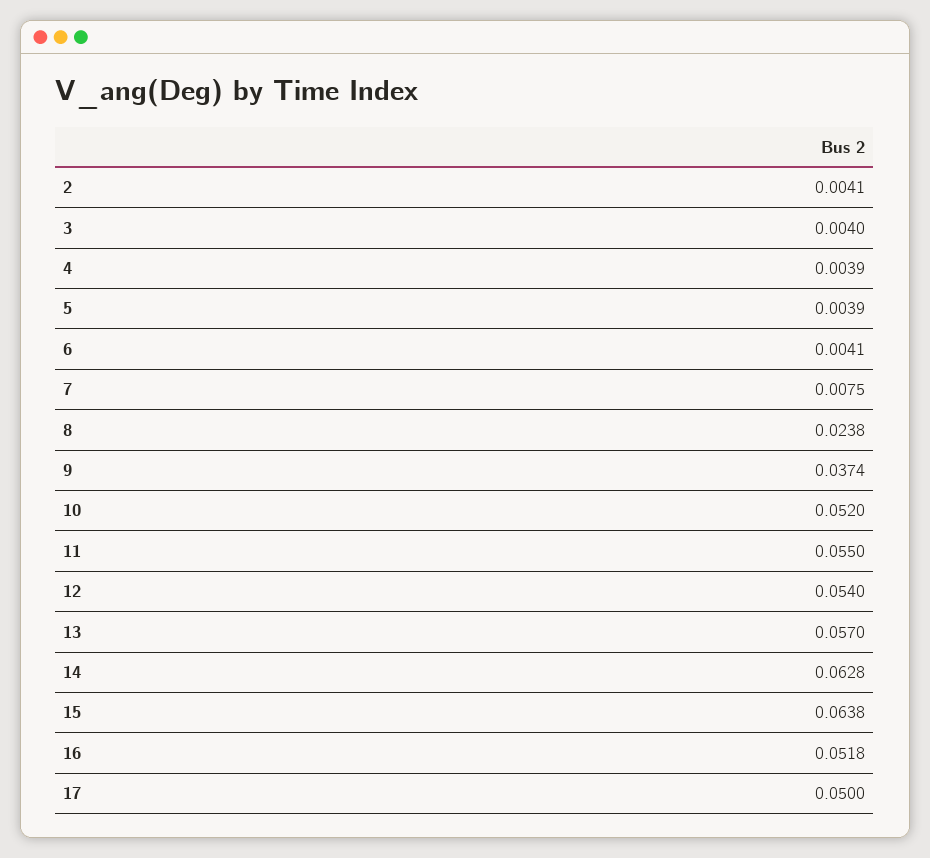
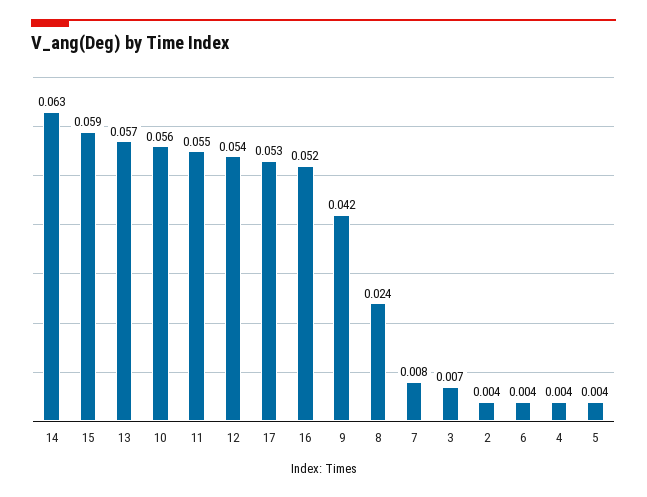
  {
    "2": 0.0041,
-   "3": 0.004,
+   "3": 0.007,
    "4": 0.0039,
    "5": 0.0039,
    "6": 0.0041,
    "7": 0.0075,
    "8": 0.0238,
-   "9": 0.0374,
+   "9": 0.042,
-   "10": 0.052,
+   "10": 0.056,
    "11": 0.055,
    "12": 0.054,
    "13": 0.057,
    "14": 0.0628,
-   "15": 0.0638,
+   "15": 0.059,
    "16": 0.0518,
-   "17": 0.05
+   "17": 0.053
  }

